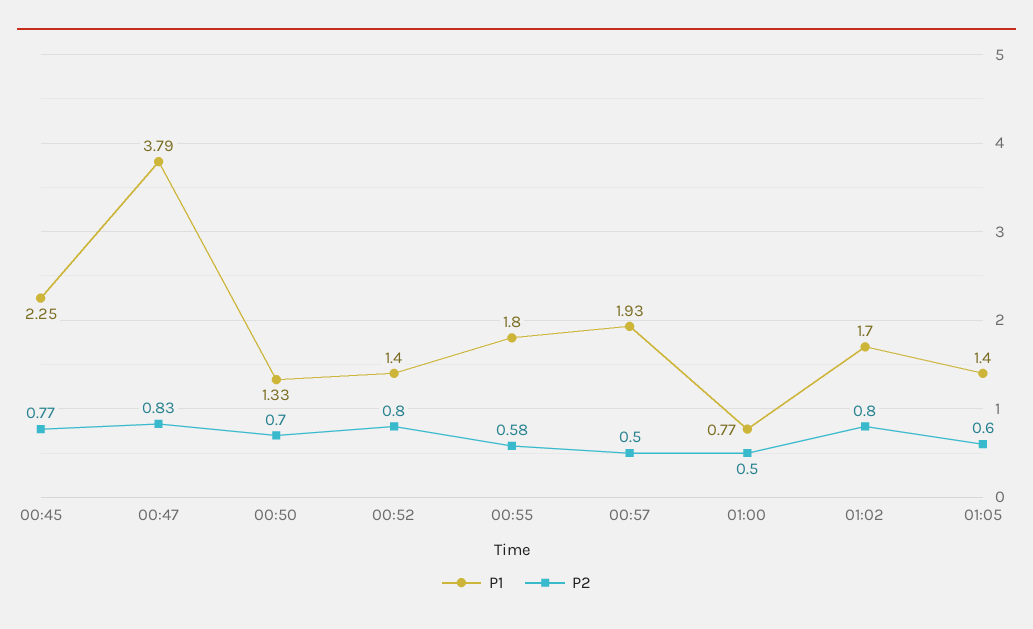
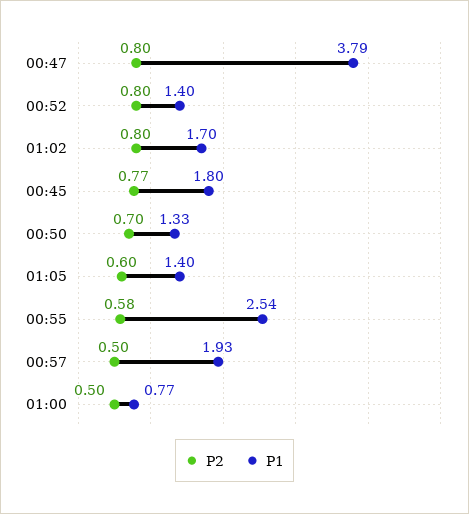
  {
    "P1": {
-     "00:45": 2.25,
+     "00:45": 1.8,
      "00:47": 3.79,
      "00:50": 1.33,
      "00:52": 1.4,
-     "00:55": 1.8,
+     "00:55": 2.54,
      "00:57": 1.93,
      "01:00": 0.77,
      "01:02": 1.7,
      "01:05": 1.4
    },
    "P2": {
      "00:45": 0.77,
-     "00:47": 0.83,
+     "00:47": 0.8,
      "00:50": 0.7,
      "00:52": 0.8,
      "00:55": 0.58,
      "00:57": 0.5,
      "01:00": 0.5,
      "01:02": 0.8,
      "01:05": 0.6
    }
  }

